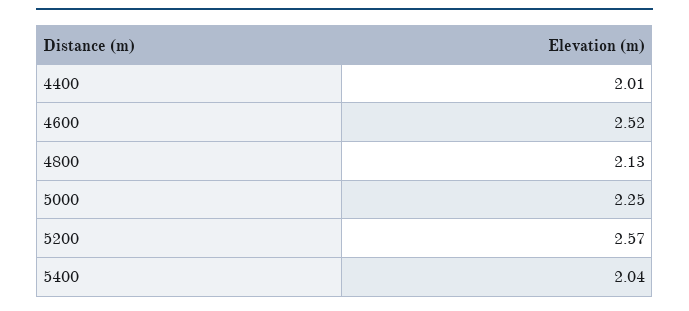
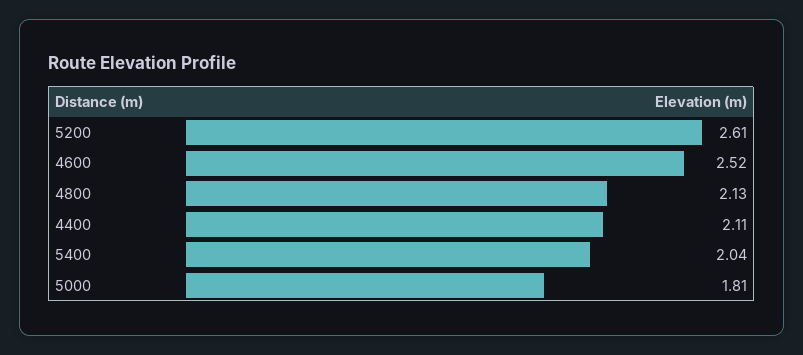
  {
-   "4400": 2.01,
+   "4400": 2.11,
    "4600": 2.52,
    "4800": 2.13,
-   "5000": 2.25,
+   "5000": 1.81,
-   "5200": 2.57,
+   "5200": 2.61,
    "5400": 2.04
  }

